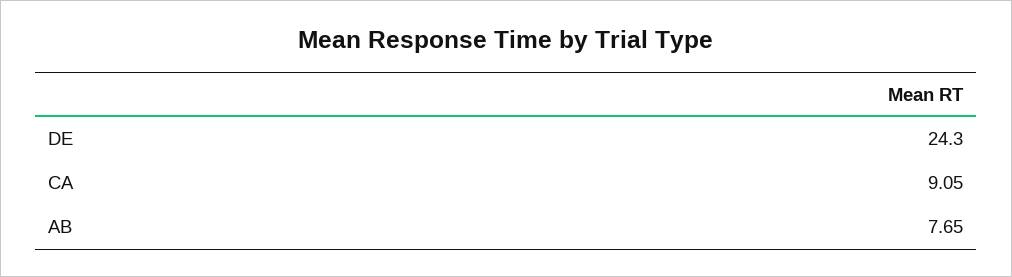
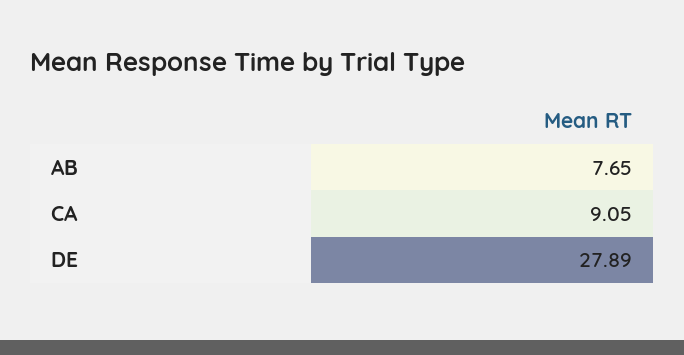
  {
-   "DE": 24.3,
+   "DE": 27.89,
    "CA": 9.05,
    "AB": 7.65
  }

